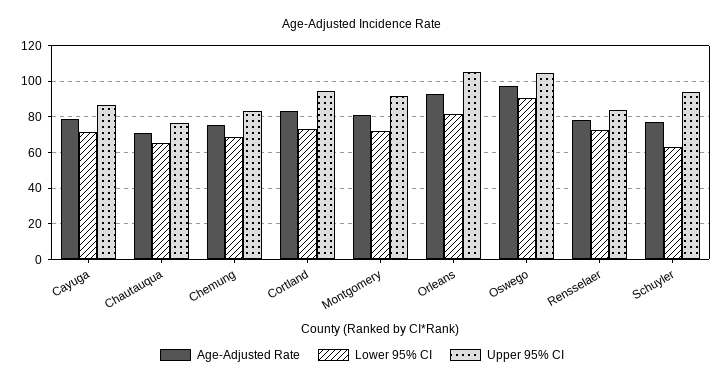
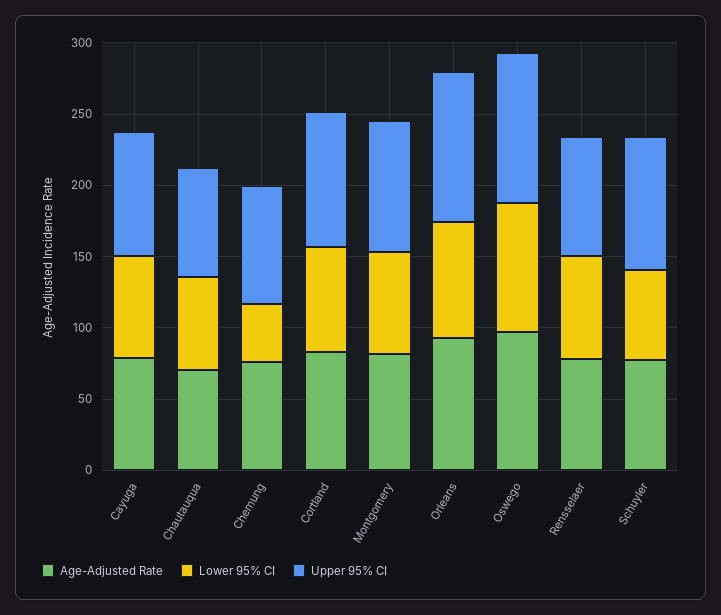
  {
    "Age-Adjusted Rate": {
      "Cayuga": 80,
      "Chautauqua": 70,
      "Chemung": 75,
      "Cortland": 85,
      "Montgomery": 80,
      "Orleans": 95,
      "Oswego": 95,
      "Rensselaer": 80,
      "Schuyler": 75
    },
    "Lower 95% CI": {
      "Cayuga": 70,
      "Chautauqua": 65,
-     "Chemung": 70,
+     "Chemung": 40,
      "Cortland": 75,
      "Montgomery": 70,
      "Orleans": 80,
      "Oswego": 90,
      "Rensselaer": 75,
      "Schuyler": 65
    },
    "Upper 95% CI": {
      "Cayuga": 85,
      "Chautauqua": 75,
      "Chemung": 85,
      "Cortland": 95,
      "Montgomery": 90,
      "Orleans": 105,
      "Oswego": 105,
      "Rensselaer": 85,
      "Schuyler": 95
    }
  }

